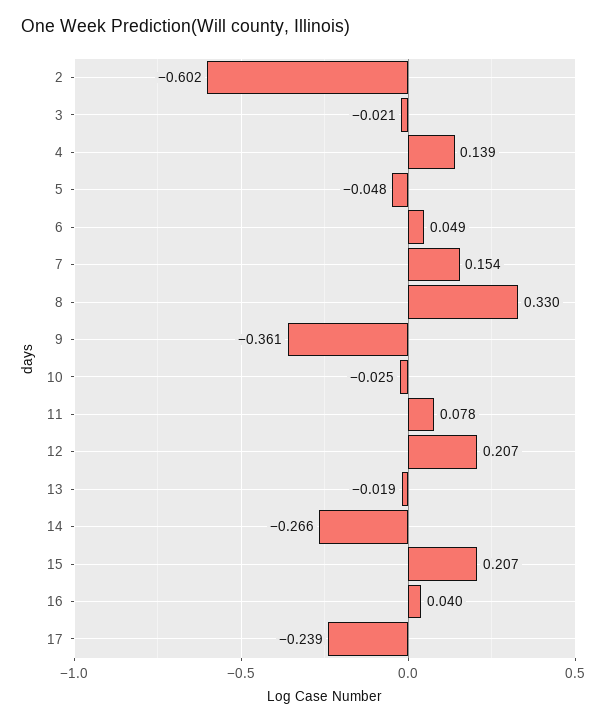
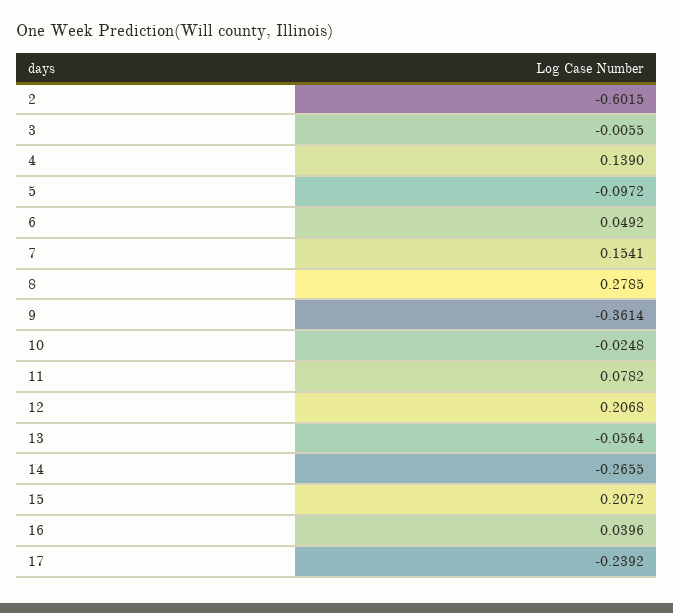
  {
    "2": -0.6015,
-   "3": -0.021,
+   "3": -0.0055,
    "4": 0.139,
-   "5": -0.048,
+   "5": -0.0972,
    "6": 0.0492,
    "7": 0.1541,
-   "8": 0.33,
+   "8": 0.2785,
    "9": -0.3614,
    "10": -0.0248,
    "11": 0.0782,
    "12": 0.2068,
-   "13": -0.019,
+   "13": -0.0564,
    "14": -0.2655,
    "15": 0.2072,
    "16": 0.0396,
    "17": -0.2392
  }

